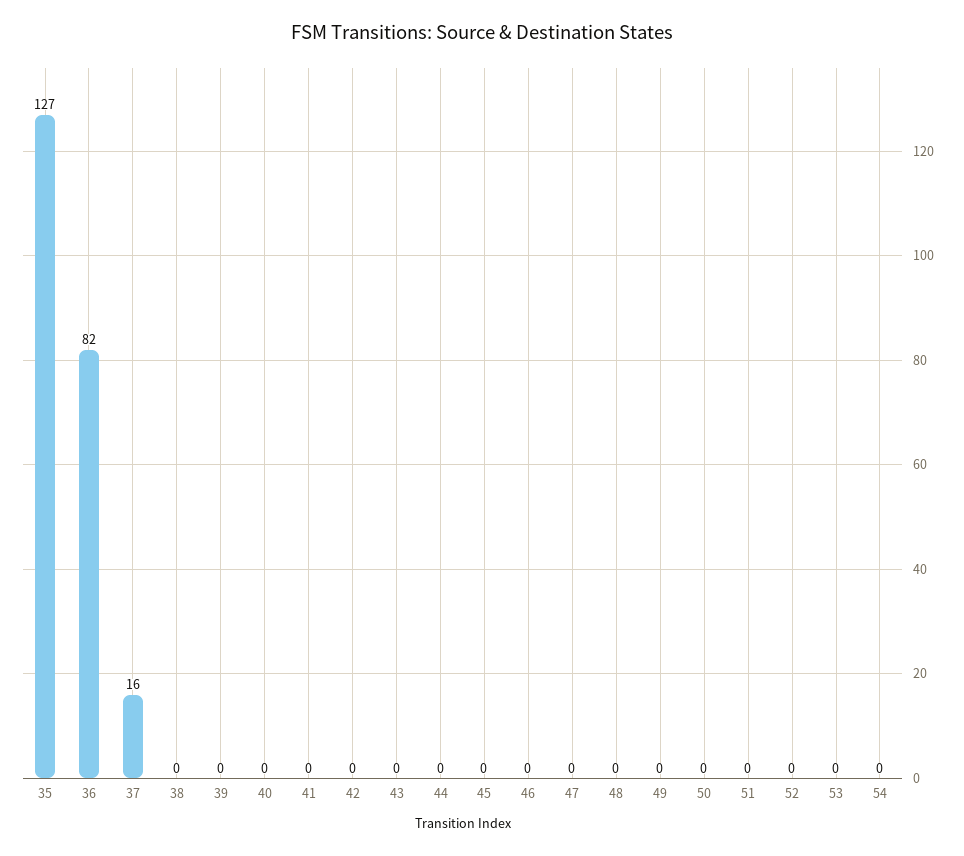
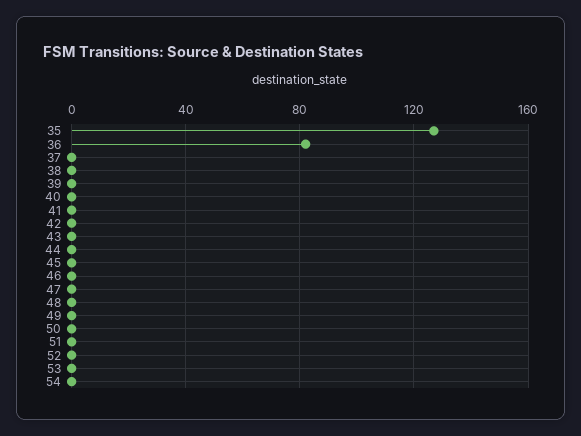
  {
    "35": 127,
    "36": 82,
-   "37": 16,
+   "37": 0,
    "38": 0,
    "39": 0,
    "40": 0,
    "41": 0,
    "42": 0,
    "43": 0,
    "44": 0,
    "45": 0,
    "46": 0,
    "47": 0,
    "48": 0,
    "49": 0,
    "50": 0,
    "51": 0,
    "52": 0,
    "53": 0,
    "54": 0
  }

